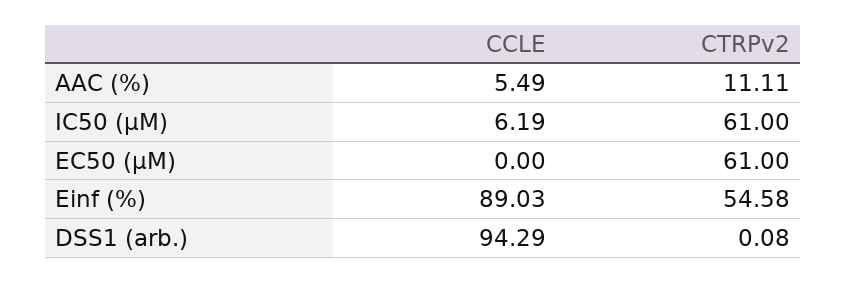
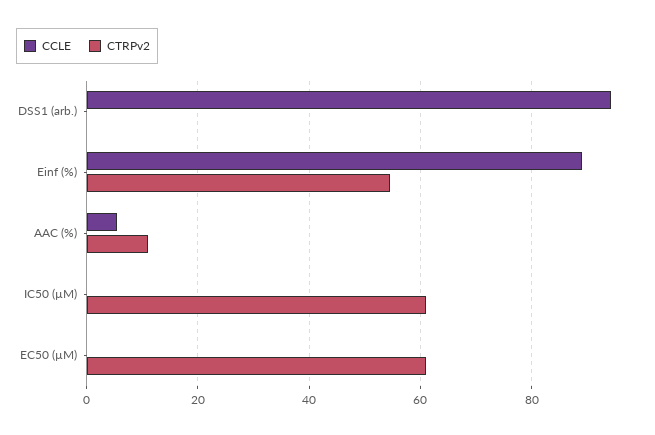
  {
    "CCLE": {
      "AAC (%)": 5.49,
-     "IC50 (µM)": 6.19,
+     "IC50 (µM)": 0,
      "EC50 (µM)": 0,
      "Einf (%)": 89.03,
      "DSS1 (arb.)": 94.29
    },
    "CTRPv2": {
      "AAC (%)": 11.11,
      "IC50 (µM)": 61,
      "EC50 (µM)": 61,
      "Einf (%)": 54.58,
      "DSS1 (arb.)": 0.08
    }
  }

